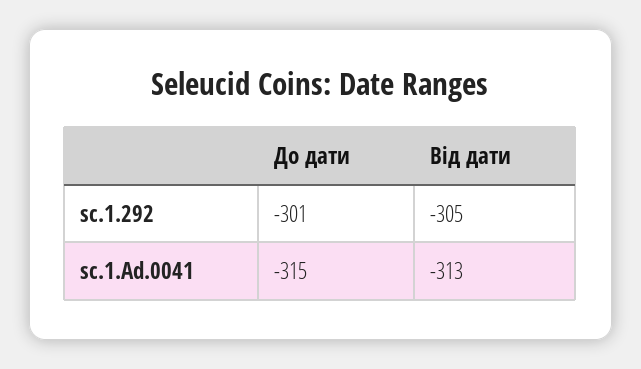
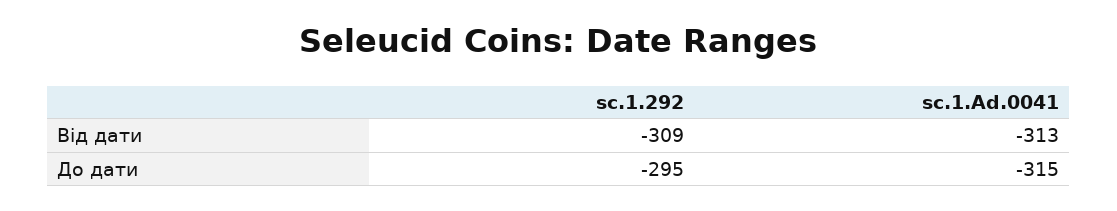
  {
    "До дати": {
-     "sc.1.292": -301,
+     "sc.1.292": -295,
      "sc.1.Ad.0041": -315
    },
    "Від дати": {
-     "sc.1.292": -305,
+     "sc.1.292": -309,
      "sc.1.Ad.0041": -313
    }
  }

